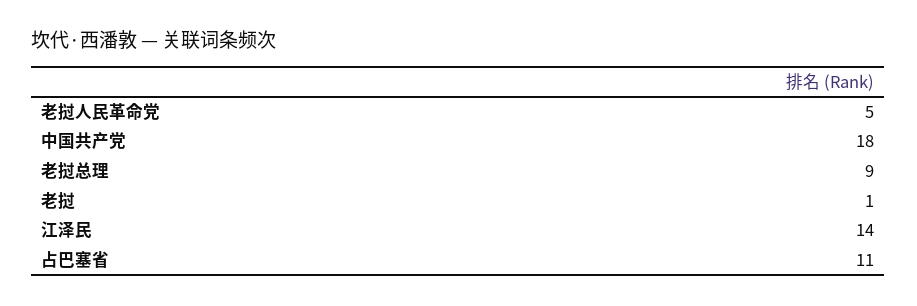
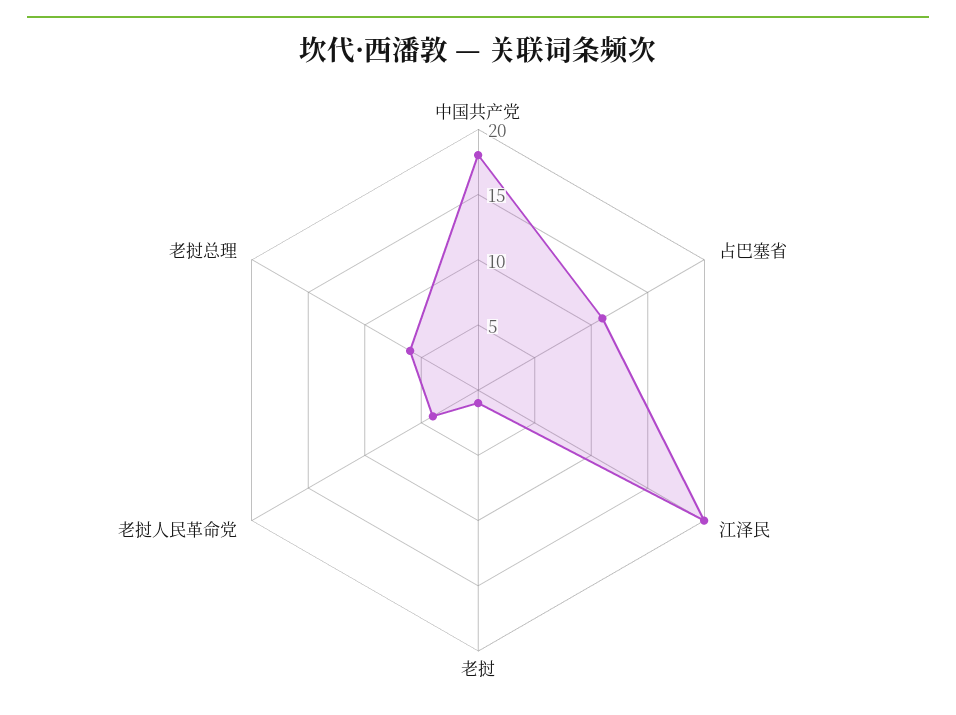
  {
-   "老挝人民革命党": 5,
+   "老挝人民革命党": 4,
    "中国共产党": 18,
-   "老挝总理": 9,
+   "老挝总理": 6,
    "老挝": 1,
-   "江泽民": 14,
+   "江泽民": 20,
    "占巴塞省": 11
  }

